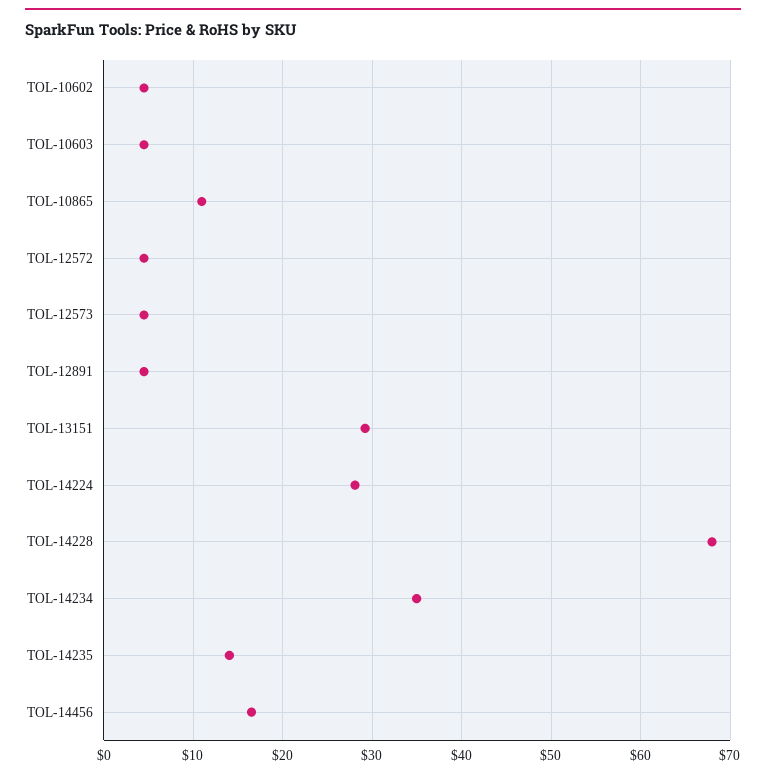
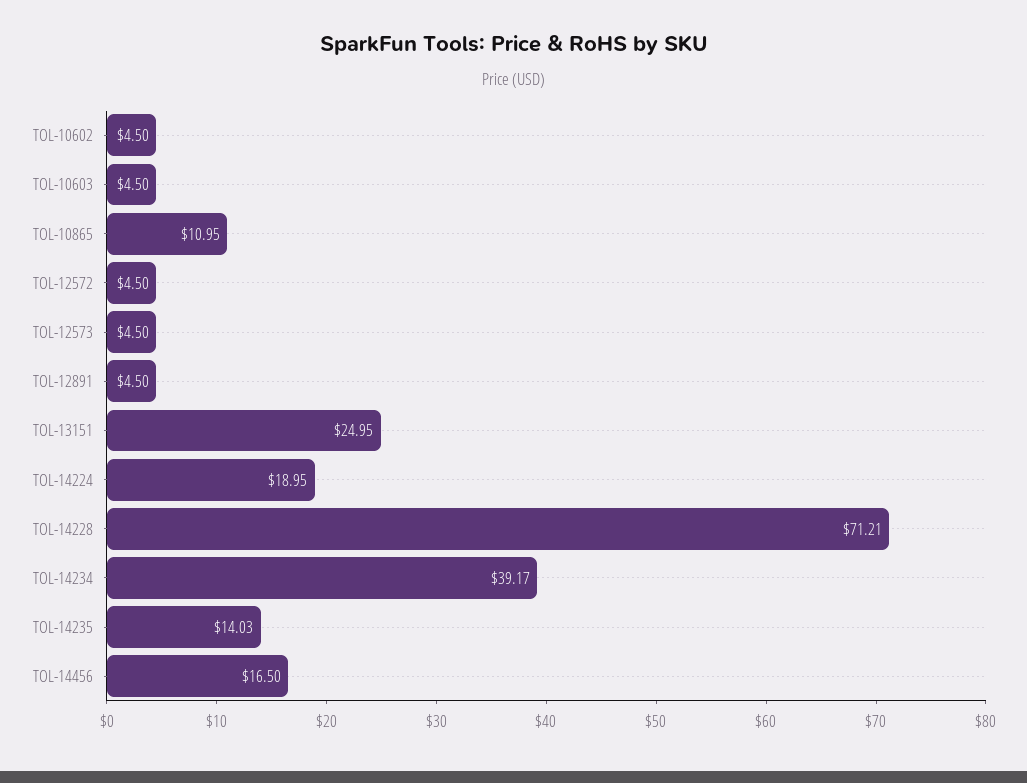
  {
    "TOL-10602": 4.5,
    "TOL-10603": 4.5,
    "TOL-10865": 10.95,
    "TOL-12572": 4.5,
    "TOL-12573": 4.5,
    "TOL-12891": 4.5,
-   "TOL-13151": 29,
+   "TOL-13151": 24.95,
-   "TOL-14224": 28,
+   "TOL-14224": 18.95,
-   "TOL-14228": 68,
+   "TOL-14228": 71.21,
-   "TOL-14234": 35,
+   "TOL-14234": 39.17,
    "TOL-14235": 14.03,
    "TOL-14456": 16.5
  }

